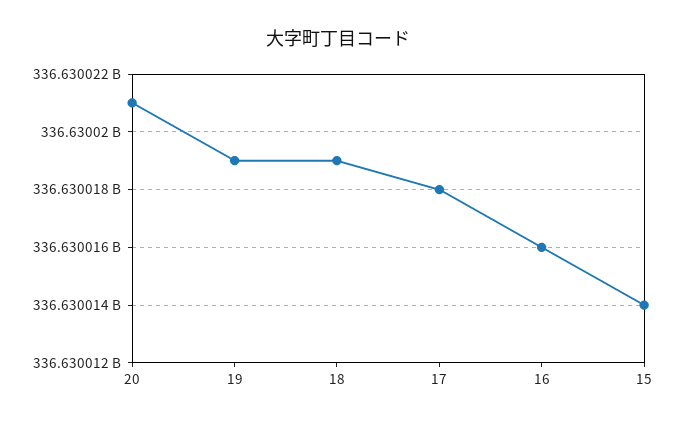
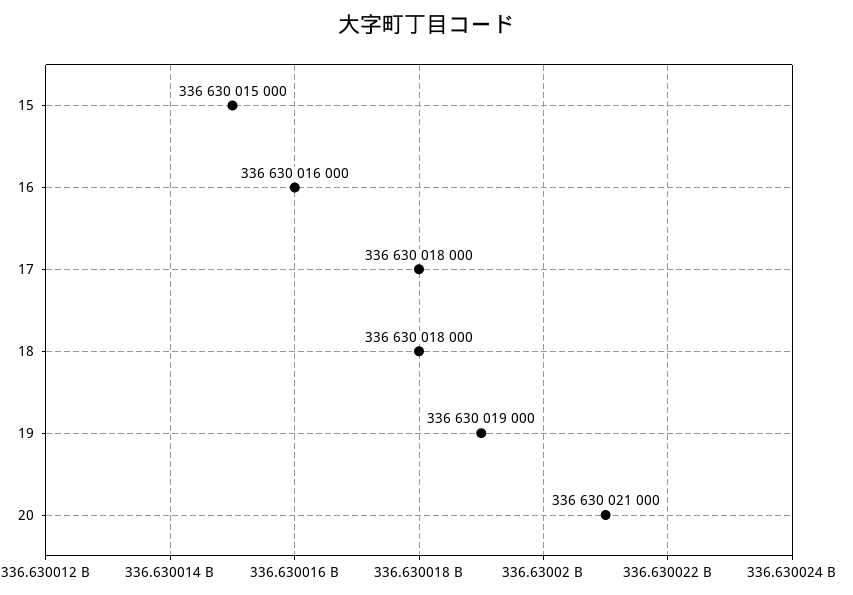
  {
    "20": 336630021000,
    "19": 336630019000,
-   "18": 336630019000,
+   "18": 336630018000,
    "17": 336630018000,
    "16": 336630016000,
-   "15": 336630014000
+   "15": 336630015000
  }

